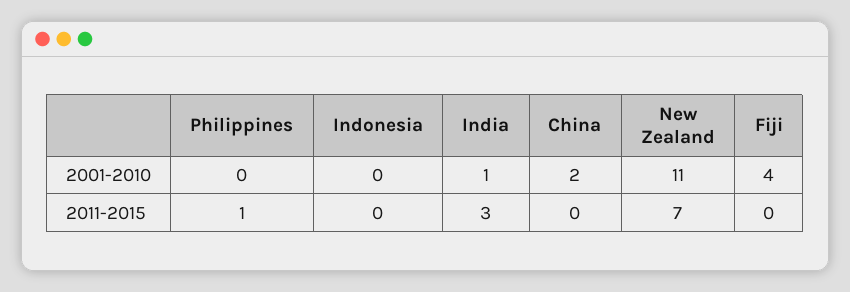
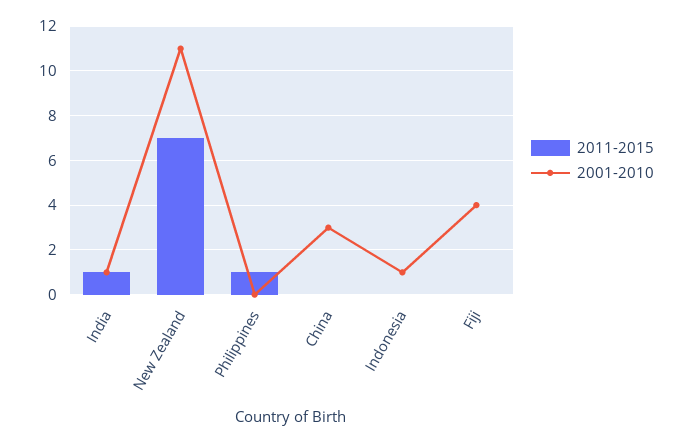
  {
    "2001-2010": {
      "Philippines": 0,
-     "Indonesia": 0,
+     "Indonesia": 1,
      "India": 1,
-     "China": 2,
+     "China": 3,
      "New Zealand": 11,
      "Fiji": 4
    },
    "2011-2015": {
      "Philippines": 1,
      "Indonesia": 0,
-     "India": 3,
+     "India": 1,
      "China": 0,
      "New Zealand": 7,
      "Fiji": 0
    }
  }

